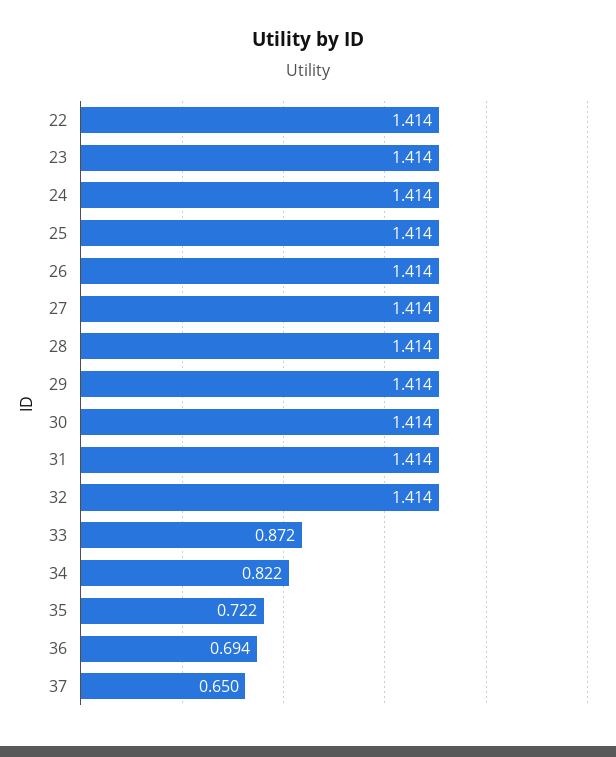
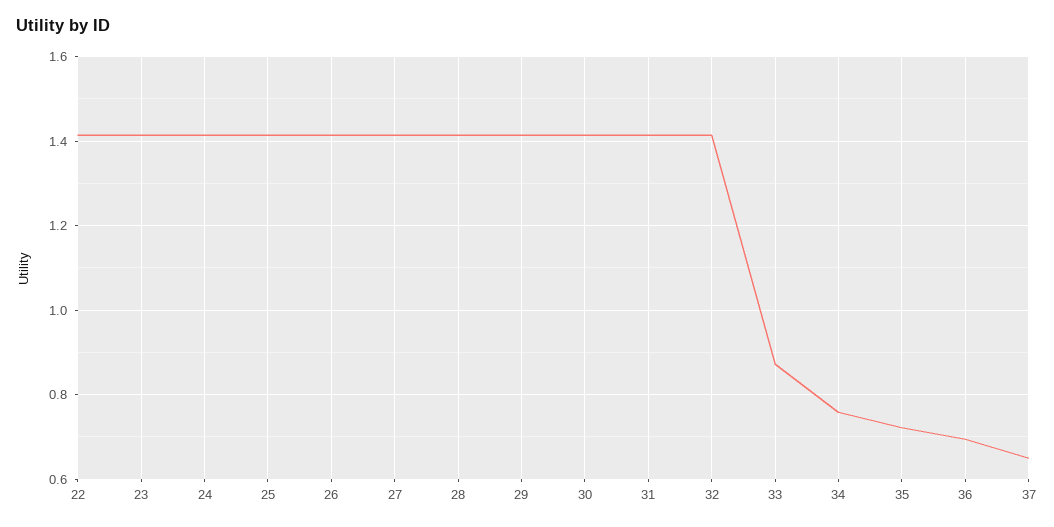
  {
    "22": 1.414,
    "23": 1.414,
    "24": 1.414,
    "25": 1.414,
    "26": 1.414,
    "27": 1.414,
    "28": 1.414,
    "29": 1.414,
    "30": 1.414,
    "31": 1.414,
    "32": 1.414,
    "33": 0.872,
-   "34": 0.822,
+   "34": 0.76,
    "35": 0.722,
    "36": 0.694,
    "37": 0.65
  }

